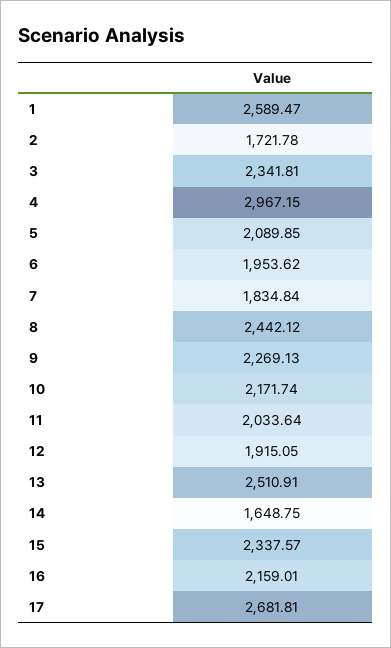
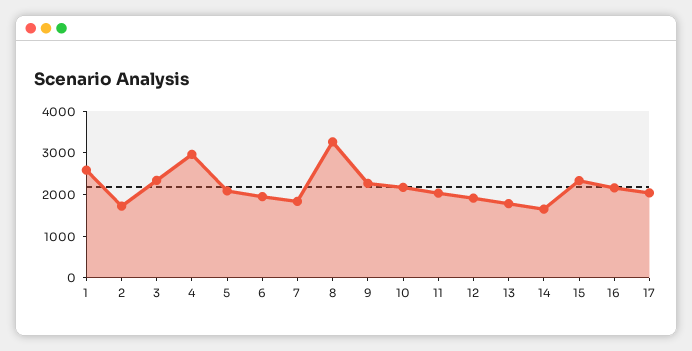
  {
    "1": 2589.47,
    "2": 1721.78,
    "3": 2341.81,
    "4": 2967.15,
    "5": 2089.85,
    "6": 1953.62,
    "7": 1834.84,
-   "8": 2442.12,
+   "8": 3200,
    "9": 2269.13,
    "10": 2171.74,
    "11": 2033.64,
    "12": 1915.05,
-   "13": 2510.91,
+   "13": 1800,
    "14": 1648.75,
    "15": 2337.57,
    "16": 2159.01,
-   "17": 2681.81
+   "17": 2000
  }

